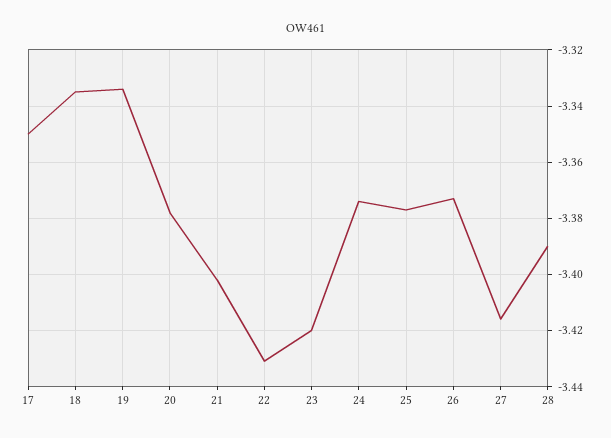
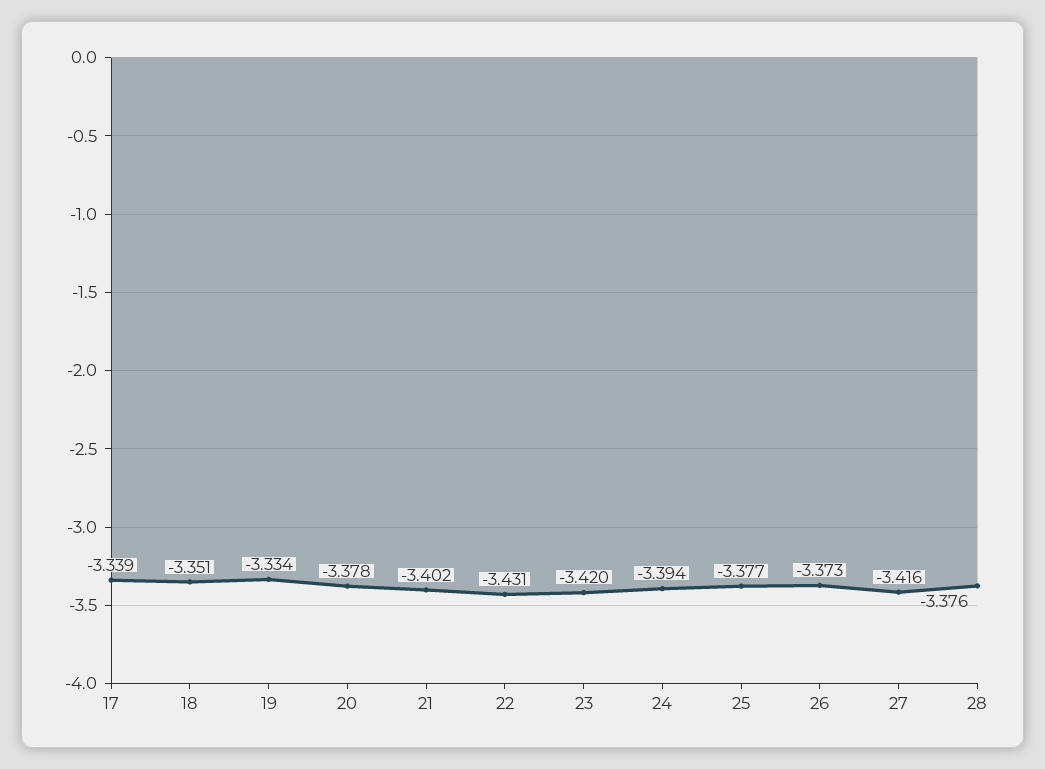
  {
-   "17": -3.35,
+   "17": -3.339,
-   "18": -3.335,
+   "18": -3.351,
    "19": -3.334,
    "20": -3.378,
    "21": -3.402,
    "22": -3.431,
    "23": -3.42,
-   "24": -3.375,
+   "24": -3.394,
    "25": -3.377,
    "26": -3.373,
    "27": -3.416,
-   "28": -3.39
+   "28": -3.376
  }

